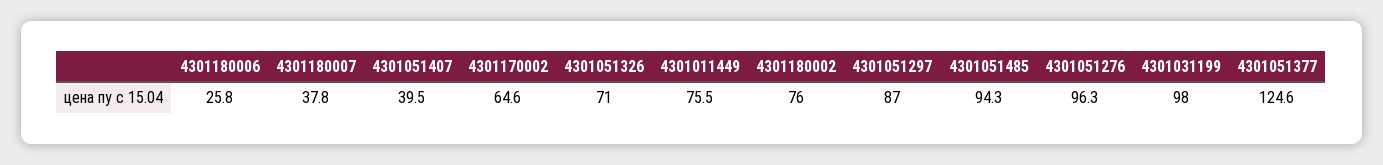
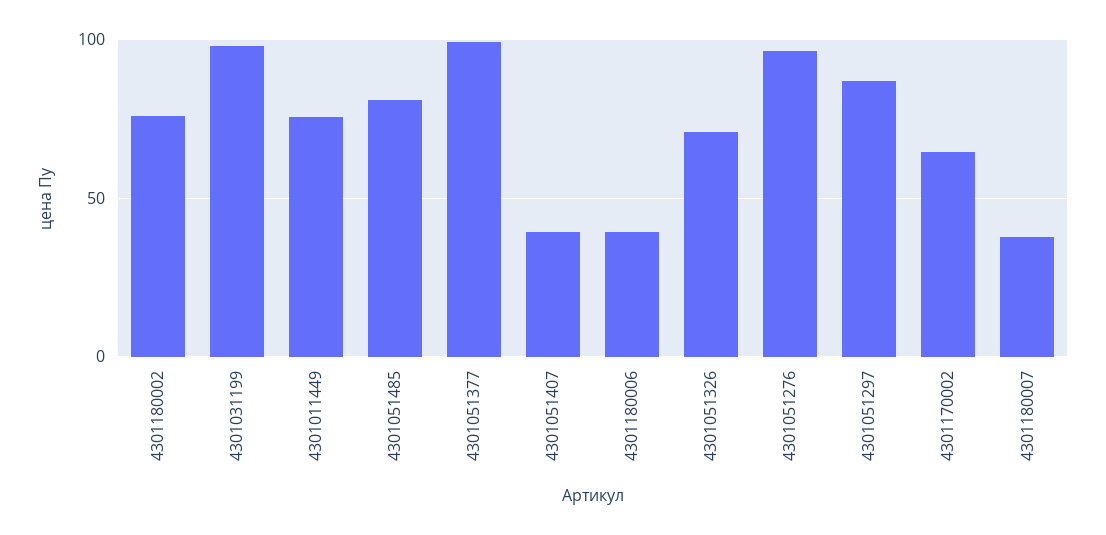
  {
-   "4301180006": 25.8,
+   "4301180006": 40,
    "4301180007": 37.8,
    "4301051407": 39.5,
    "4301170002": 64.6,
    "4301051326": 71,
    "4301011449": 75.5,
    "4301180002": 76,
    "4301051297": 87,
-   "4301051485": 94.3,
+   "4301051485": 80,
    "4301051276": 96.3,
    "4301031199": 98,
-   "4301051377": 124.6
+   "4301051377": 100
  }

